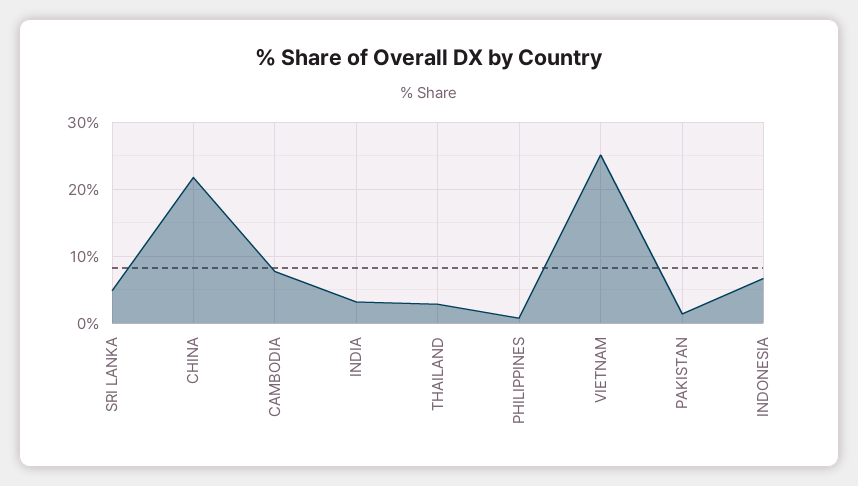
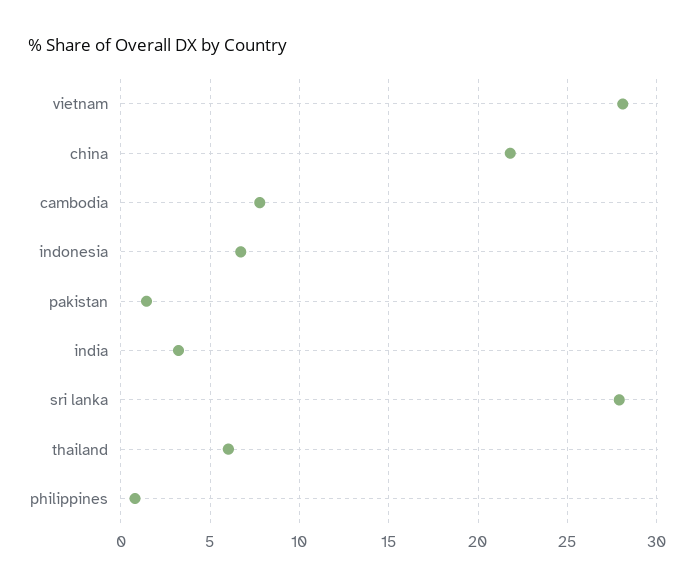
  {
-   "SRI LANKA": 5,
+   "SRI LANKA": 28,
    "CHINA": 22,
    "CAMBODIA": 8,
    "INDIA": 3,
-   "THAILAND": 3,
+   "THAILAND": 6,
    "PHILIPPINES": 1,
-   "VIETNAM": 25,
+   "VIETNAM": 28,
    "PAKISTAN": 1.5,
    "INDONESIA": 6.5
  }

